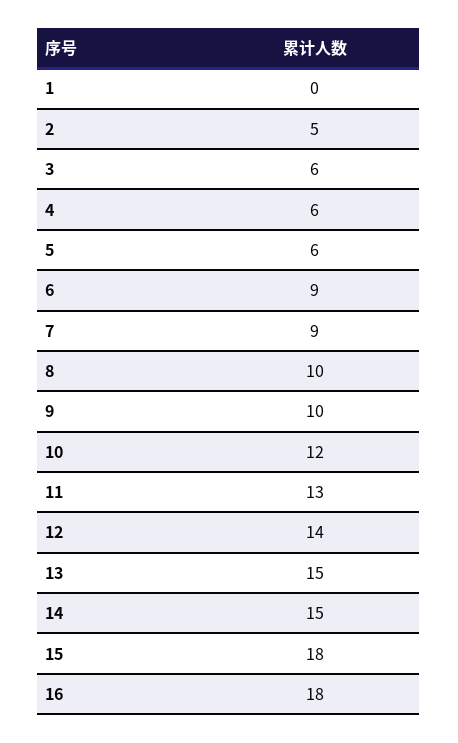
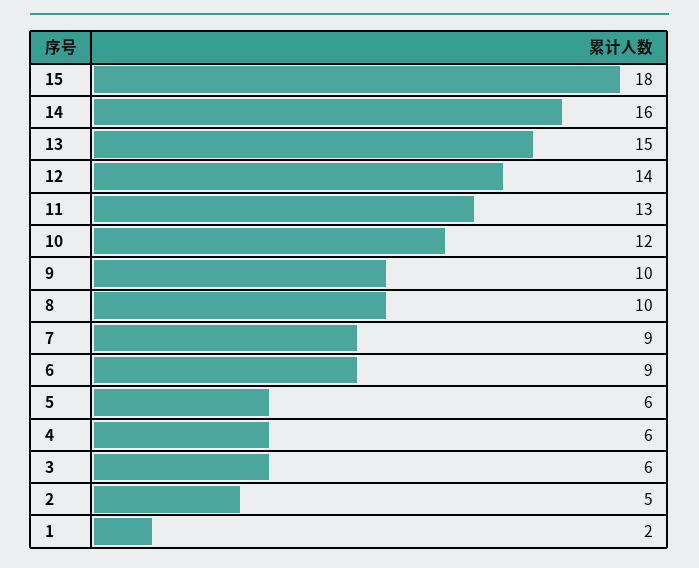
  {
-   "1": 0,
+   "1": 2,
    "2": 5,
    "3": 6,
    "4": 6,
    "5": 6,
    "6": 9,
    "7": 9,
    "8": 10,
    "9": 10,
    "10": 12,
    "11": 13,
    "12": 14,
    "13": 15,
-   "14": 15,
+   "14": 16,
-   "15": 18,
+   "15": 18
-   "16": 18
  }

